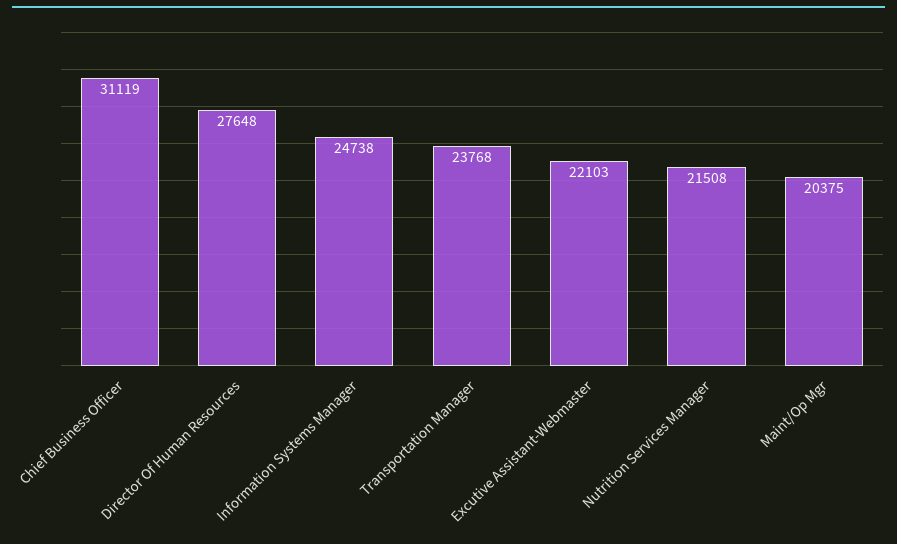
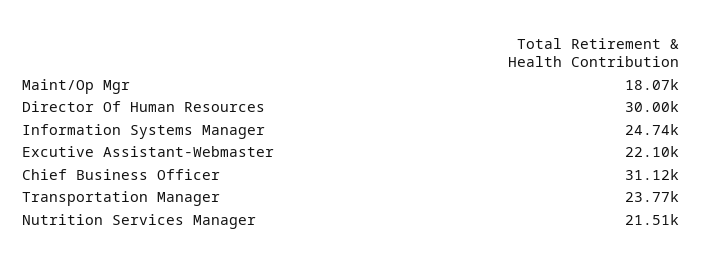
  {
    "Chief Business Officer": 31119,
-   "Director Of Human Resources": 27648,
+   "Director Of Human Resources": 30000,
    "Information Systems Manager": 24738,
    "Transportation Manager": 23768,
    "Excutive Assistant-Webmaster": 22103,
    "Nutrition Services Manager": 21508,
-   "Maint/Op Mgr": 20375
+   "Maint/Op Mgr": 18070
  }

